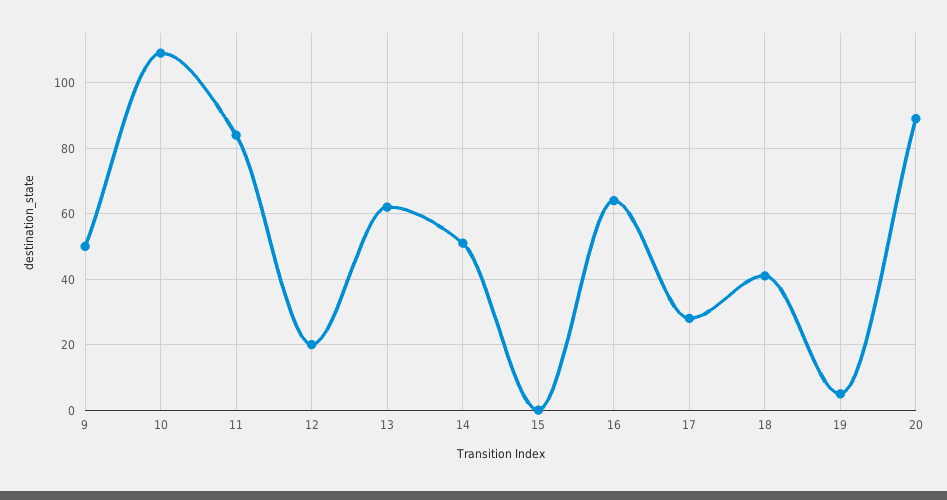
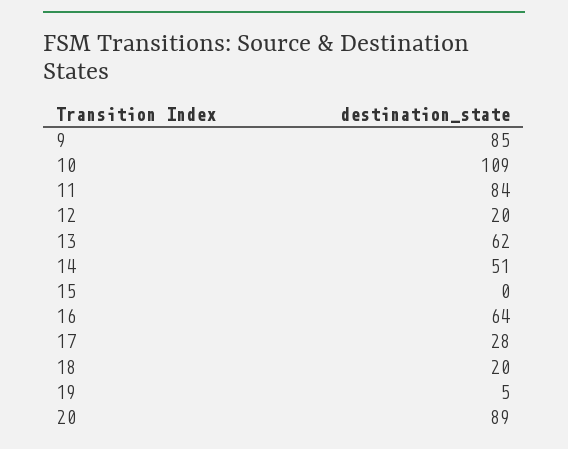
  {
-   "9": 50,
+   "9": 85,
    "10": 109,
    "11": 84,
    "12": 20,
    "13": 62,
    "14": 51,
    "15": 0,
    "16": 64,
    "17": 28,
-   "18": 40,
+   "18": 20,
    "19": 5,
    "20": 89
  }

